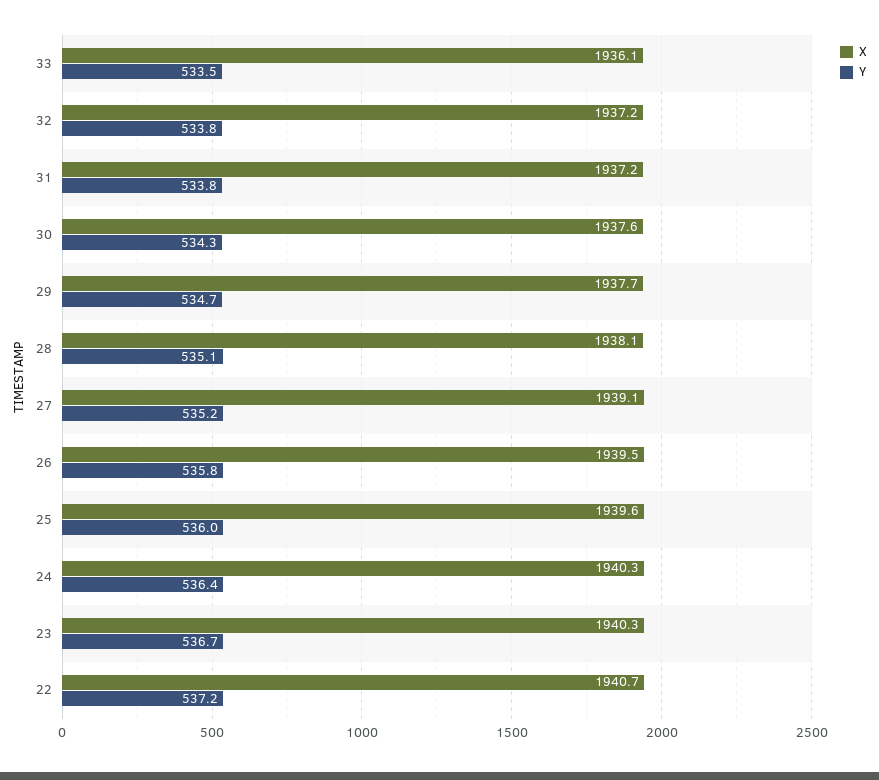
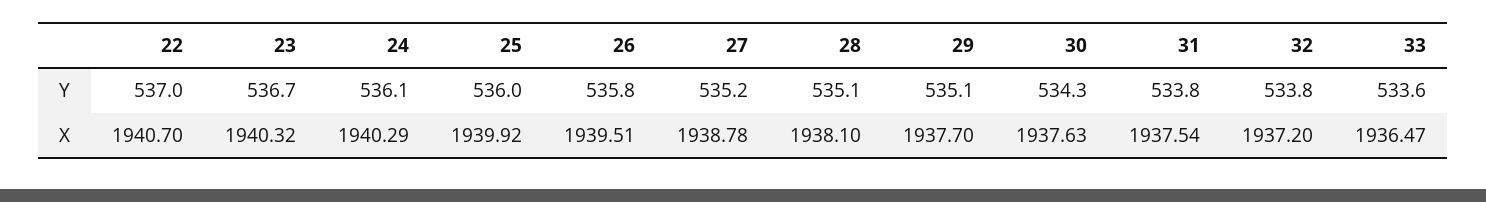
  {
    "X": {
-     "33": 1936.1,
+     "33": 1936.47,
      "32": 1937.2,
-     "31": 1937.2,
+     "31": 1937.54,
      "30": 1937.63,
      "29": 1937.7,
      "28": 1938.1,
-     "27": 1939.1,
+     "27": 1938.78,
      "26": 1939.51,
-     "25": 1939.6,
+     "25": 1939.92,
      "24": 1940.29,
      "23": 1940.32,
      "22": 1940.7
    },
    "Y": {
-     "33": 533.5,
+     "33": 533.6,
      "32": 533.8,
      "31": 533.8,
      "30": 534.3,
-     "29": 534.7,
+     "29": 535.1,
      "28": 535.1,
      "27": 535.2,
      "26": 535.8,
      "25": 536,
-     "24": 536.4,
+     "24": 536.1,
      "23": 536.7,
-     "22": 537.2
+     "22": 537
    }
  }

